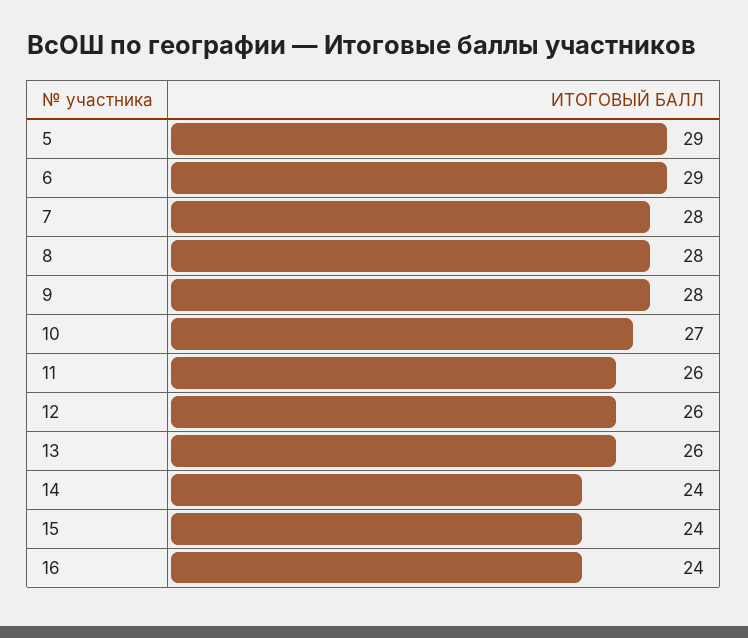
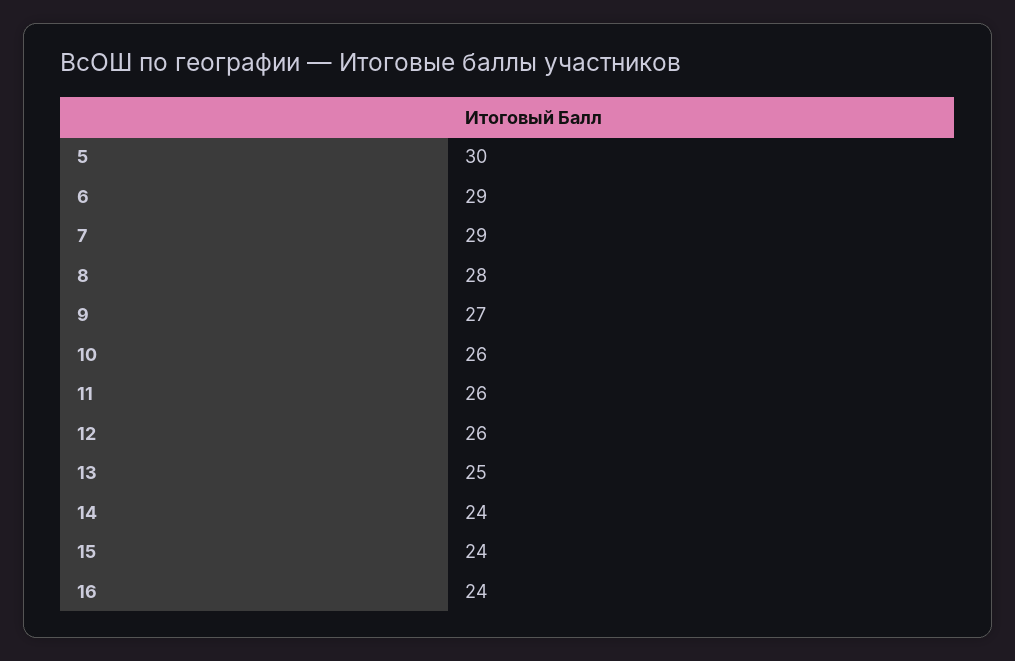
  {
-   "5": 29,
+   "5": 30,
    "6": 29,
-   "7": 28,
+   "7": 29,
    "8": 28,
-   "9": 28,
+   "9": 27,
-   "10": 27,
+   "10": 26,
    "11": 26,
    "12": 26,
-   "13": 26,
+   "13": 25,
    "14": 24,
    "15": 24,
    "16": 24
  }

